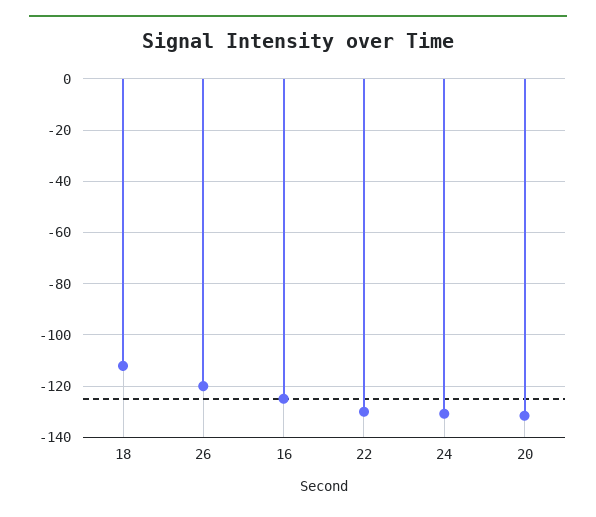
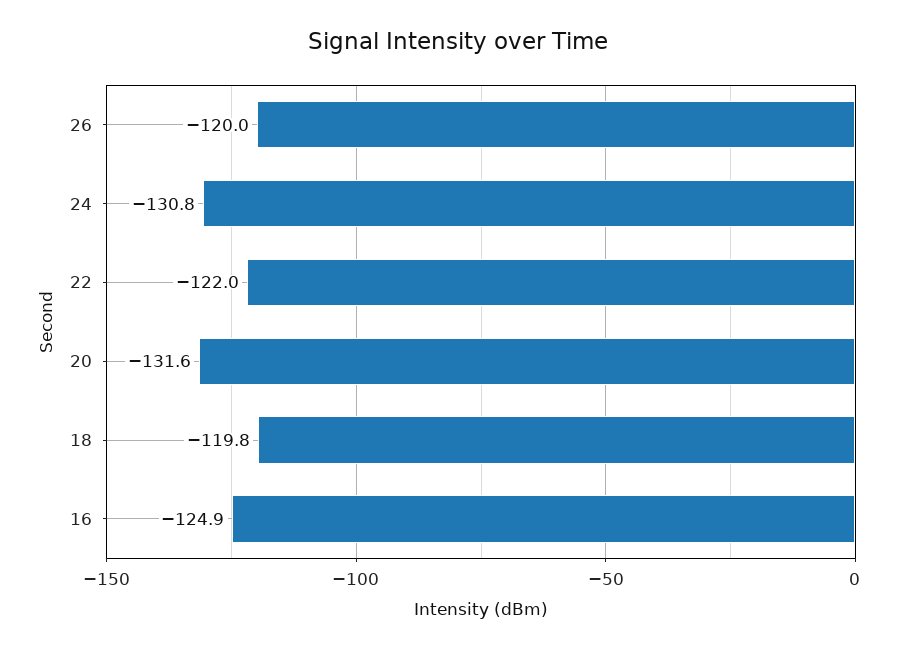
  {
-   "18": -112.5,
+   "18": -119.8,
    "26": -120,
    "16": -124.9,
-   "22": -130,
+   "22": -122,
    "24": -130.8,
    "20": -131.6
  }

